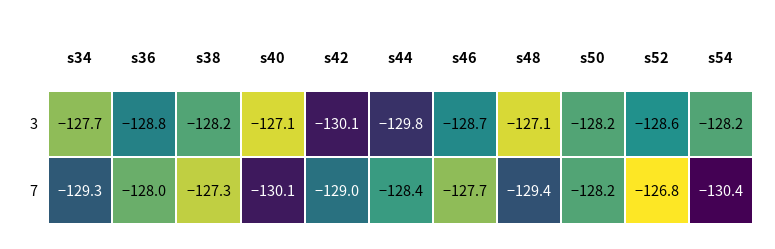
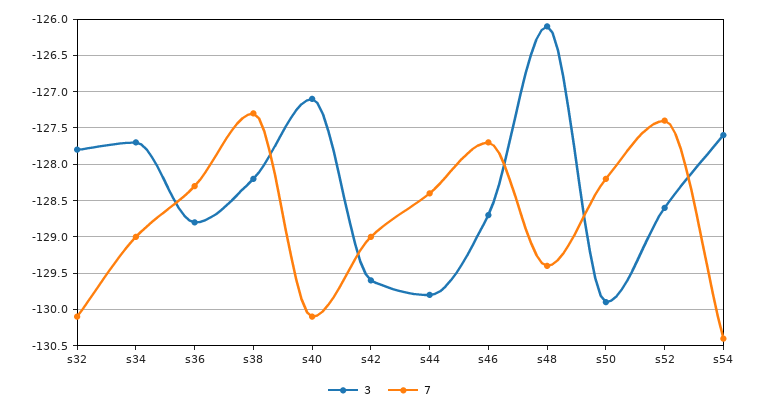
  {
    "3": {
      "s34": -127.7,
      "s36": -128.8,
      "s38": -128.2,
      "s40": -127.1,
-     "s42": -130.1,
+     "s42": -129.6,
      "s44": -129.8,
      "s46": -128.7,
-     "s48": -127.1,
+     "s48": -126.1,
-     "s50": -128.2,
+     "s50": -129.9,
      "s52": -128.6,
-     "s54": -128.2
+     "s54": -127.6,
+     "s32": -127.8
    },
    "7": {
-     "s34": -129.3,
+     "s34": -129,
-     "s36": -128,
+     "s36": -128.3,
      "s38": -127.3,
      "s40": -130.1,
      "s42": -129,
      "s44": -128.4,
      "s46": -127.7,
      "s48": -129.4,
      "s50": -128.2,
-     "s52": -126.8,
+     "s52": -127.4,
-     "s54": -130.4
+     "s54": -130.4,
+     "s32": -130.1
    }
  }

